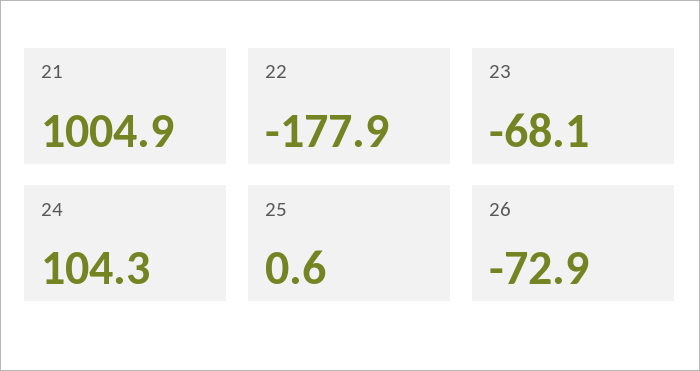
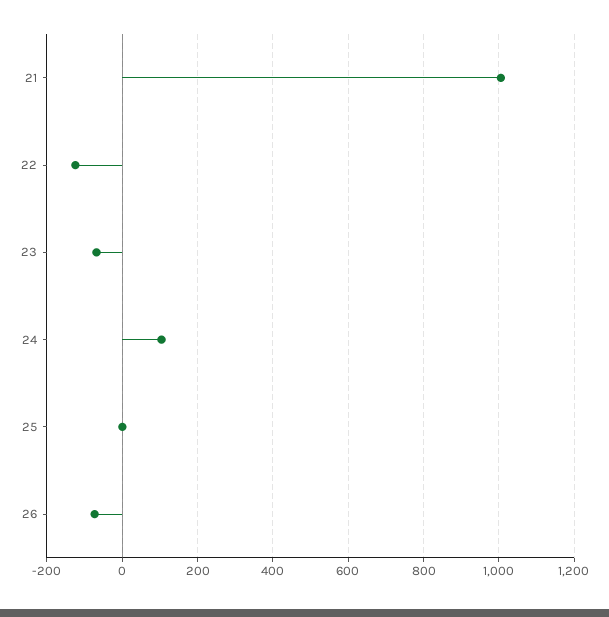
  {
    "21": 1004.9,
-   "22": -177.9,
+   "22": -120,
    "23": -68.1,
    "24": 104.3,
    "25": 0.6,
    "26": -72.9
  }

